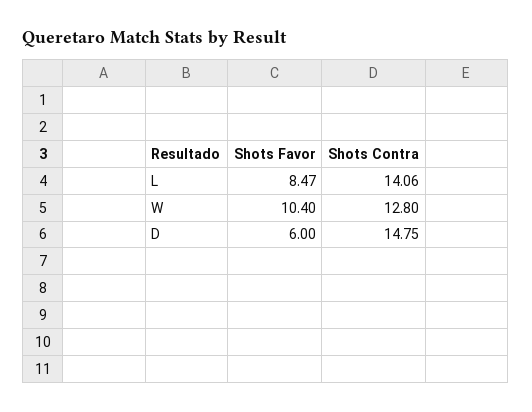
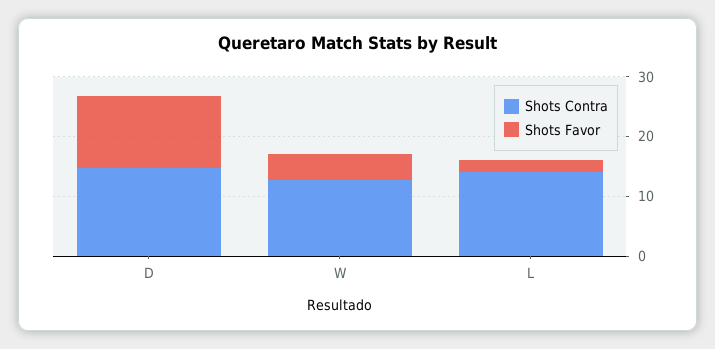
  {
    "Shots Favor": {
-     "L": 8.47,
+     "L": 2,
-     "W": 10.4,
+     "W": 4,
-     "D": 6
+     "D": 12
    },
    "Shots Contra": {
      "L": 14.06,
      "W": 12.8,
      "D": 14.75
    }
  }

